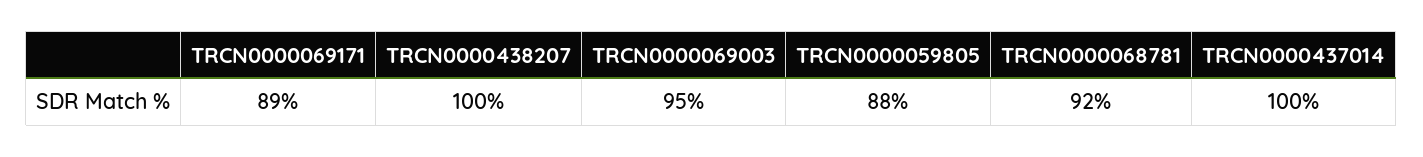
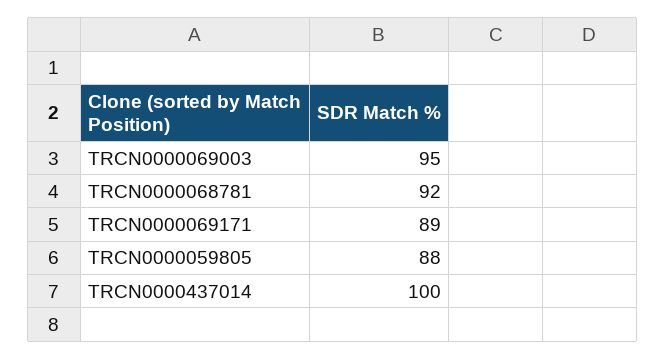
  {
    "TRCN0000069171": 89,
-   "TRCN0000438207": 100,
    "TRCN0000069003": 95,
    "TRCN0000059805": 88,
    "TRCN0000068781": 92,
    "TRCN0000437014": 100
  }

